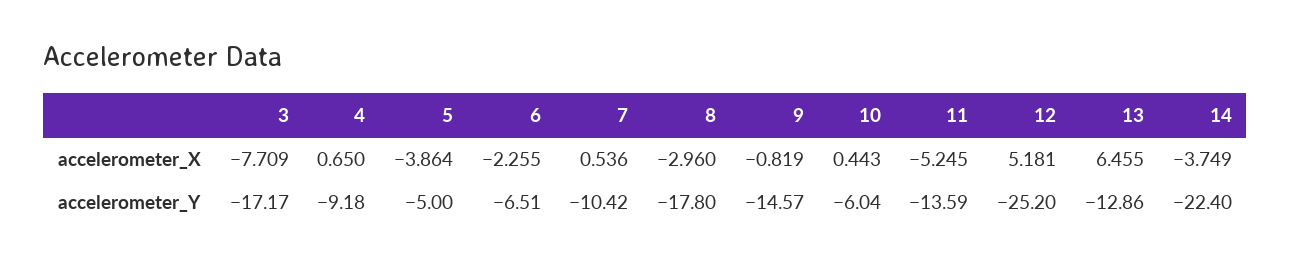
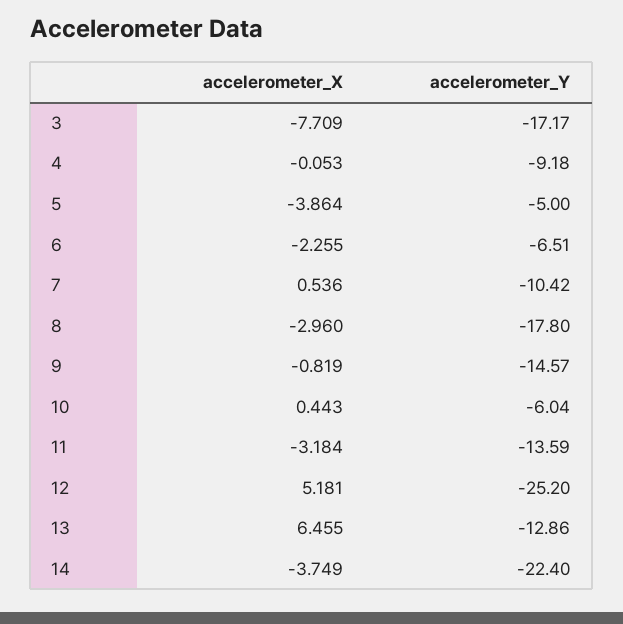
  {
    "3": {
      "accelerometer_X": -7.709,
      "accelerometer_Y": -17.17
    },
    "4": {
-     "accelerometer_X": 0.65,
+     "accelerometer_X": -0.053,
      "accelerometer_Y": -9.18
    },
    "5": {
      "accelerometer_X": -3.864,
      "accelerometer_Y": -5
    },
    "6": {
      "accelerometer_X": -2.255,
      "accelerometer_Y": -6.51
    },
    "7": {
      "accelerometer_X": 0.536,
      "accelerometer_Y": -10.42
    },
    "8": {
      "accelerometer_X": -2.96,
      "accelerometer_Y": -17.8
    },
    "9": {
      "accelerometer_X": -0.819,
      "accelerometer_Y": -14.57
    },
    "10": {
      "accelerometer_X": 0.443,
      "accelerometer_Y": -6.04
    },
    "11": {
-     "accelerometer_X": -5.245,
+     "accelerometer_X": -3.184,
      "accelerometer_Y": -13.59
    },
    "12": {
      "accelerometer_X": 5.181,
      "accelerometer_Y": -25.2
    },
    "13": {
      "accelerometer_X": 6.455,
      "accelerometer_Y": -12.86
    },
    "14": {
      "accelerometer_X": -3.749,
      "accelerometer_Y": -22.4
    }
  }

